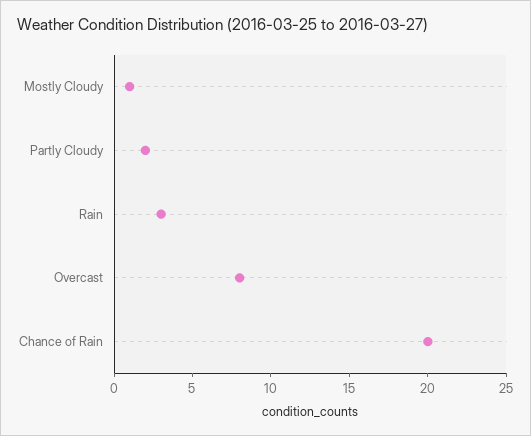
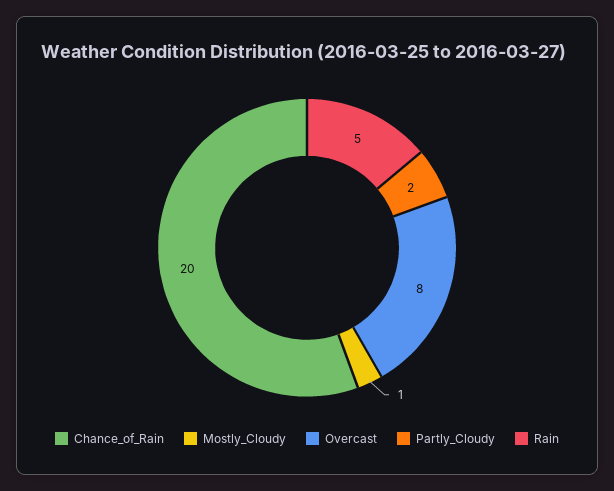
  {
    "Mostly Cloudy": 1,
    "Partly Cloudy": 2,
-   "Rain": 3,
+   "Rain": 5,
    "Overcast": 8,
    "Chance of Rain": 20
  }

